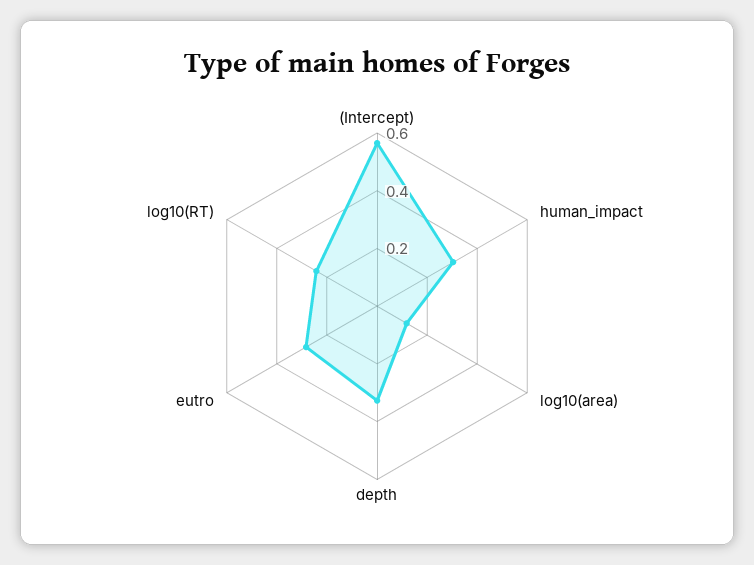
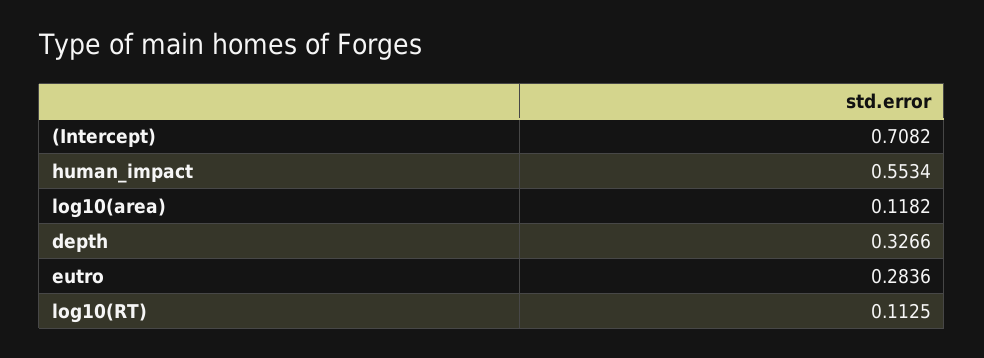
  {
-   "(Intercept)": 0.55,
+   "(Intercept)": 0.7082,
-   "human_impact": 0.3,
+   "human_impact": 0.5534,
    "log10(area)": 0.1182,
    "depth": 0.3266,
    "eutro": 0.2836,
-   "log10(RT)": 0.25
+   "log10(RT)": 0.1125
  }

